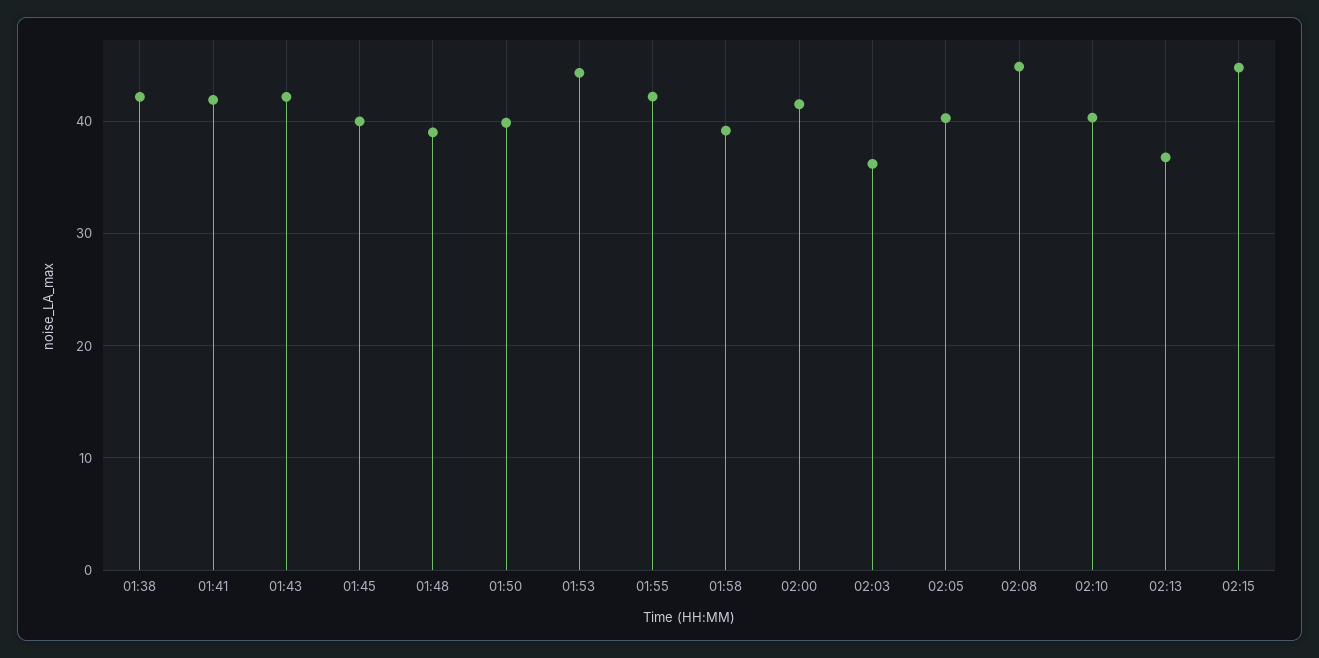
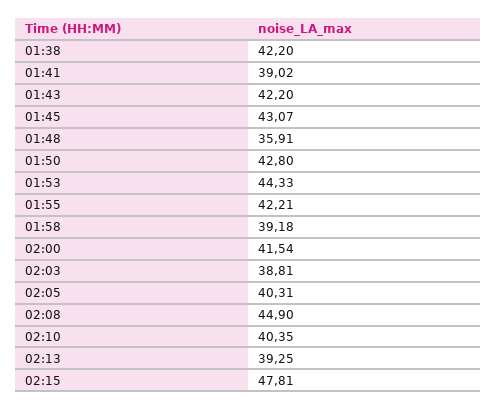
  {
    "01:38": 42.2,
-   "01:41": 42,
+   "01:41": 39.02,
    "01:43": 42.2,
-   "01:45": 40,
+   "01:45": 43.07,
-   "01:48": 39,
+   "01:48": 35.91,
-   "01:50": 40,
+   "01:50": 42.8,
    "01:53": 44.33,
    "01:55": 42.21,
    "01:58": 39.18,
    "02:00": 41.54,
-   "02:03": 36,
+   "02:03": 38.81,
    "02:05": 40.31,
    "02:08": 44.9,
    "02:10": 40.35,
-   "02:13": 37,
+   "02:13": 39.25,
-   "02:15": 45
+   "02:15": 47.81
  }

